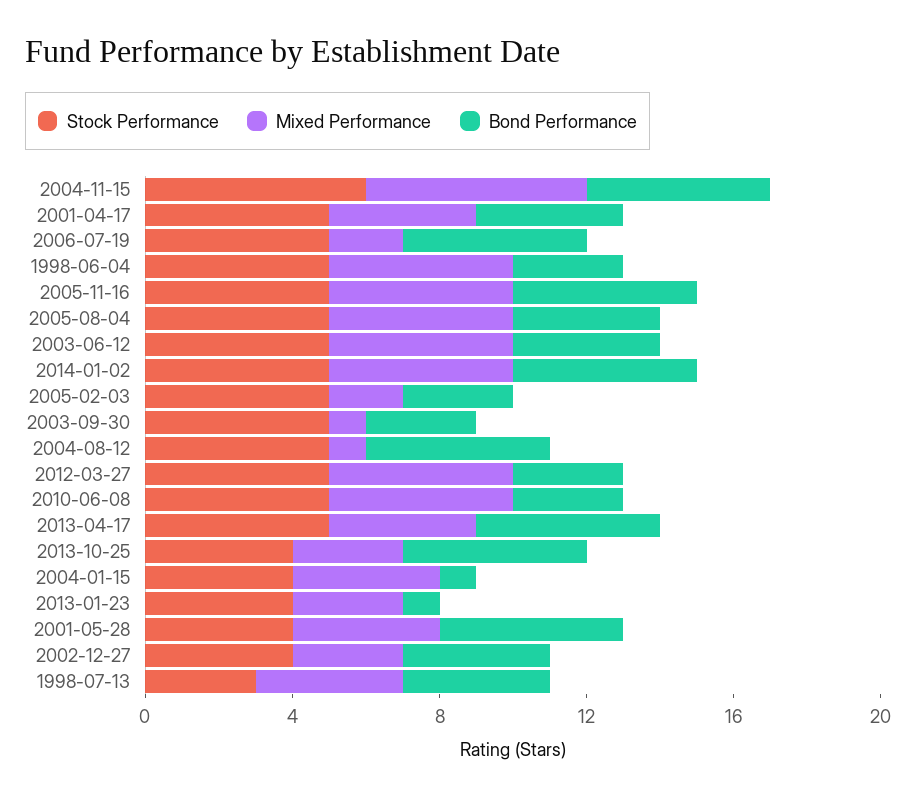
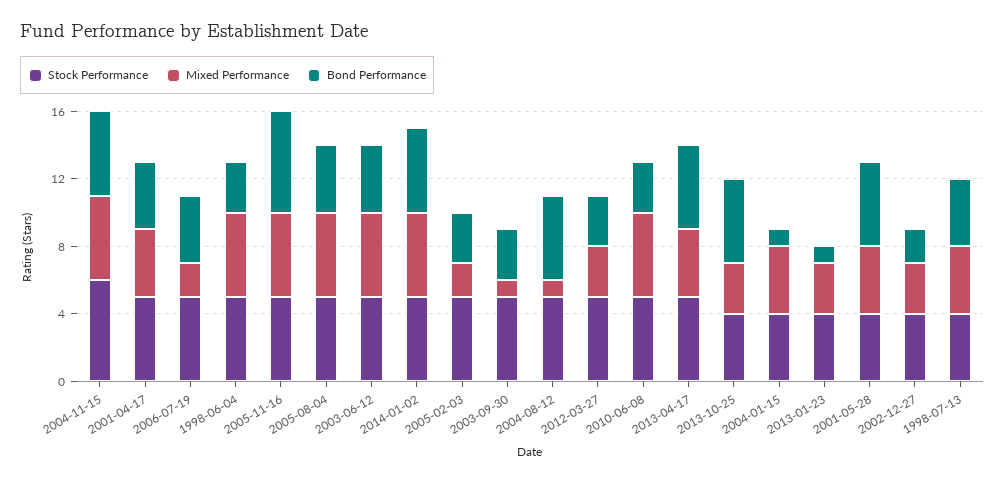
  {
    "Stock Performance": {
      "2004-11-15": 6,
      "2001-04-17": 5,
      "2006-07-19": 5,
      "1998-06-04": 5,
      "2005-11-16": 5,
      "2005-08-04": 5,
      "2003-06-12": 5,
      "2014-01-02": 5,
      "2005-02-03": 5,
      "2003-09-30": 5,
      "2004-08-12": 5,
      "2012-03-27": 5,
      "2010-06-08": 5,
      "2013-04-17": 5,
      "2013-10-25": 4,
      "2004-01-15": 4,
      "2013-01-23": 4,
      "2001-05-28": 4,
      "2002-12-27": 4,
-     "1998-07-13": 3
+     "1998-07-13": 4
    },
    "Mixed Performance": {
-     "2004-11-15": 6,
+     "2004-11-15": 5,
      "2001-04-17": 4,
      "2006-07-19": 2,
      "1998-06-04": 5,
      "2005-11-16": 5,
      "2005-08-04": 5,
      "2003-06-12": 5,
      "2014-01-02": 5,
      "2005-02-03": 2,
      "2003-09-30": 1,
      "2004-08-12": 1,
-     "2012-03-27": 5,
+     "2012-03-27": 3,
      "2010-06-08": 5,
      "2013-04-17": 4,
      "2013-10-25": 3,
      "2004-01-15": 4,
      "2013-01-23": 3,
      "2001-05-28": 4,
      "2002-12-27": 3,
      "1998-07-13": 4
    },
    "Bond Performance": {
      "2004-11-15": 5,
      "2001-04-17": 4,
-     "2006-07-19": 5,
+     "2006-07-19": 4,
      "1998-06-04": 3,
-     "2005-11-16": 5,
+     "2005-11-16": 6,
      "2005-08-04": 4,
      "2003-06-12": 4,
      "2014-01-02": 5,
      "2005-02-03": 3,
      "2003-09-30": 3,
      "2004-08-12": 5,
      "2012-03-27": 3,
      "2010-06-08": 3,
      "2013-04-17": 5,
      "2013-10-25": 5,
      "2004-01-15": 1,
      "2013-01-23": 1,
      "2001-05-28": 5,
-     "2002-12-27": 4,
+     "2002-12-27": 2,
      "1998-07-13": 4
    }
  }

